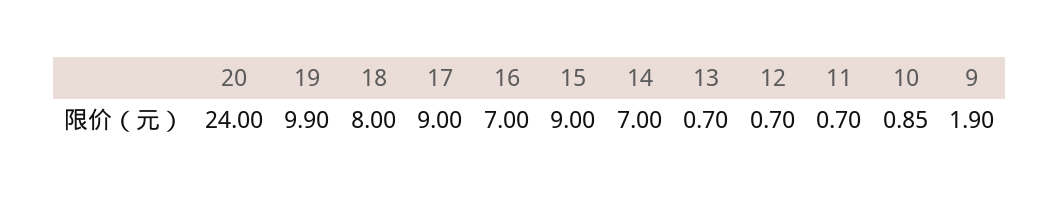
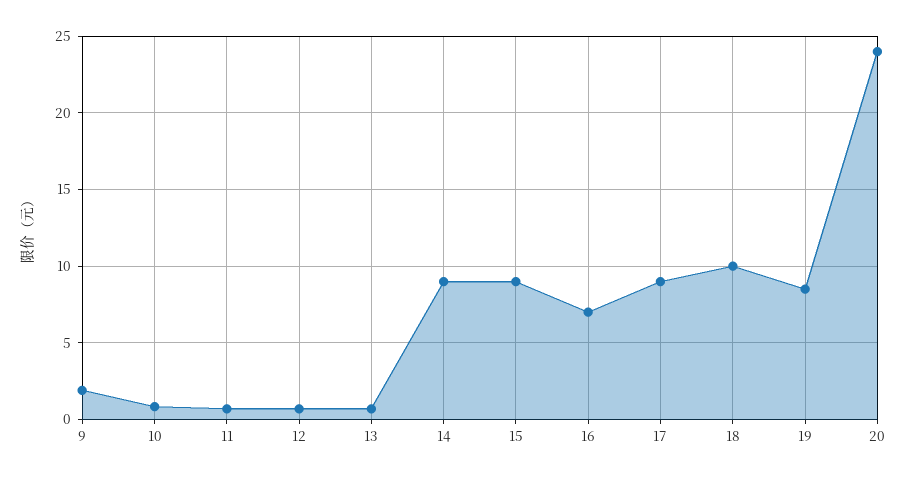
  {
    "20": 24,
-   "19": 9.9,
+   "19": 8.5,
-   "18": 8,
+   "18": 10,
    "17": 9,
    "16": 7,
    "15": 9,
-   "14": 7,
+   "14": 9,
    "13": 0.7,
    "12": 0.7,
    "11": 0.7,
    "10": 0.85,
    "9": 1.9
  }

